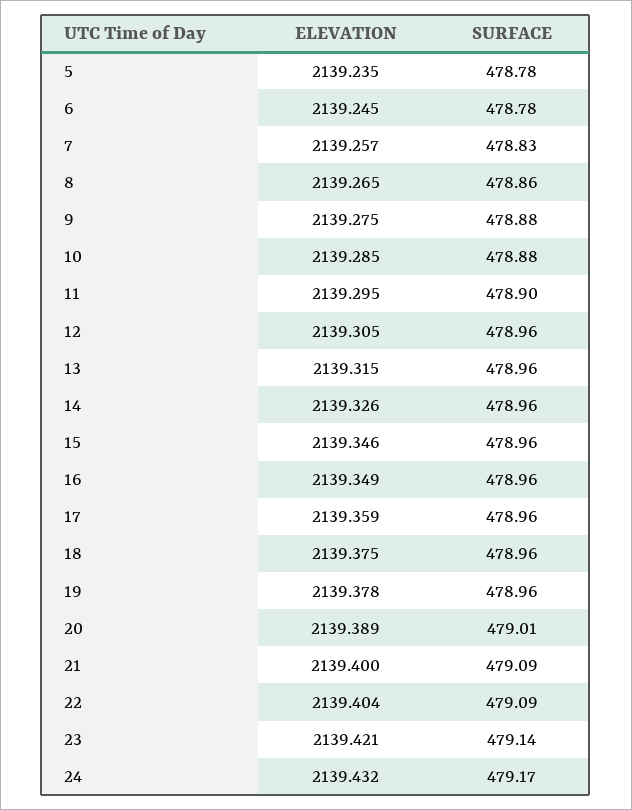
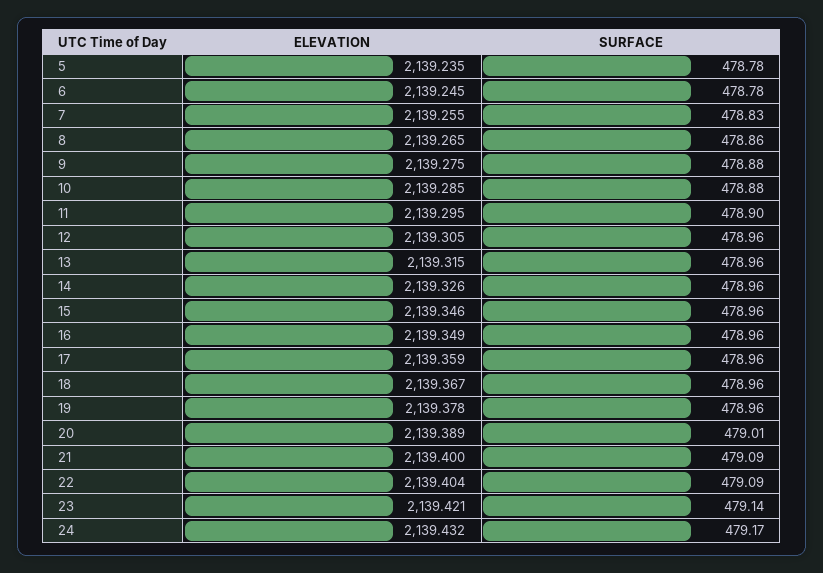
  {
    "ELEVATION": {
      "5": 2139.235,
      "6": 2139.245,
-     "7": 2139.257,
+     "7": 2139.255,
      "8": 2139.265,
      "9": 2139.275,
      "10": 2139.285,
      "11": 2139.295,
      "12": 2139.305,
      "13": 2139.315,
      "14": 2139.326,
      "15": 2139.346,
      "16": 2139.349,
      "17": 2139.359,
-     "18": 2139.375,
+     "18": 2139.367,
      "19": 2139.378,
      "20": 2139.389,
      "21": 2139.4,
      "22": 2139.404,
      "23": 2139.421,
      "24": 2139.432
    },
    "SURFACE": {
      "5": 478.78,
      "6": 478.78,
      "7": 478.83,
      "8": 478.86,
      "9": 478.88,
      "10": 478.88,
      "11": 478.9,
      "12": 478.96,
      "13": 478.96,
      "14": 478.96,
      "15": 478.96,
      "16": 478.96,
      "17": 478.96,
      "18": 478.96,
      "19": 478.96,
      "20": 479.01,
      "21": 479.09,
      "22": 479.09,
      "23": 479.14,
      "24": 479.17
    }
  }

